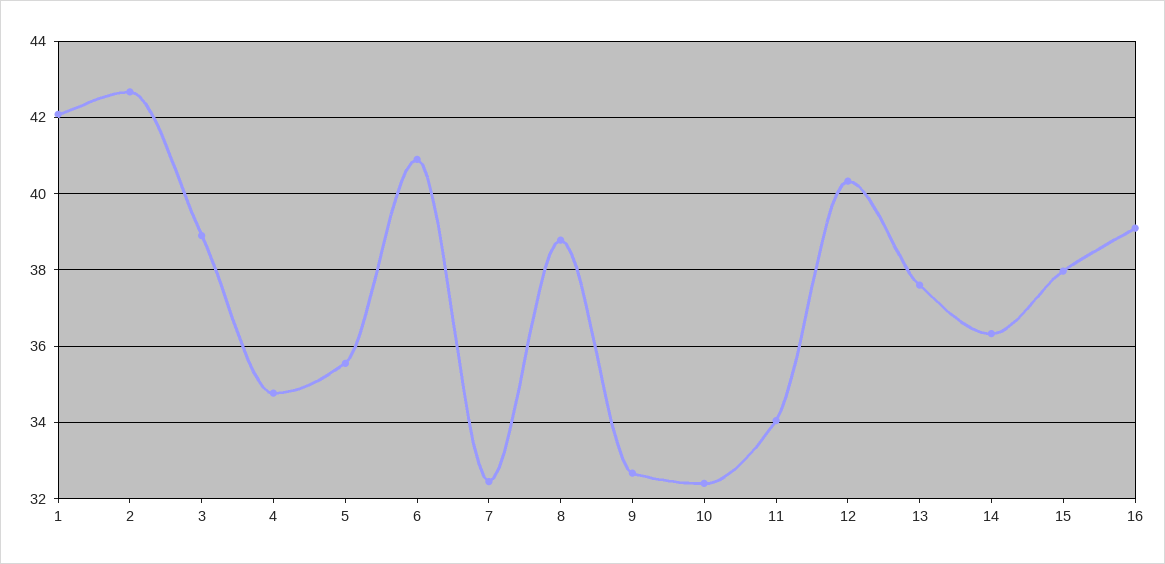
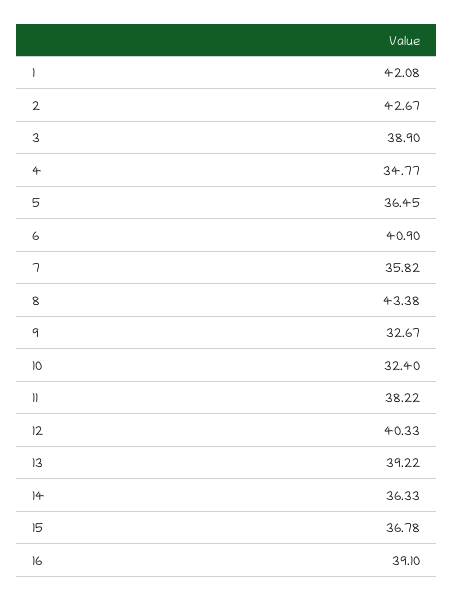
  {
    "1": 42.08,
    "2": 42.67,
    "3": 38.9,
    "4": 34.77,
-   "5": 35.6,
+   "5": 36.45,
    "6": 40.9,
-   "7": 32.4,
+   "7": 35.82,
-   "8": 38.8,
+   "8": 43.38,
    "9": 32.67,
    "10": 32.4,
-   "11": 34,
+   "11": 38.22,
    "12": 40.33,
-   "13": 37.6,
+   "13": 39.22,
    "14": 36.33,
-   "15": 38,
+   "15": 36.78,
    "16": 39.1
  }

